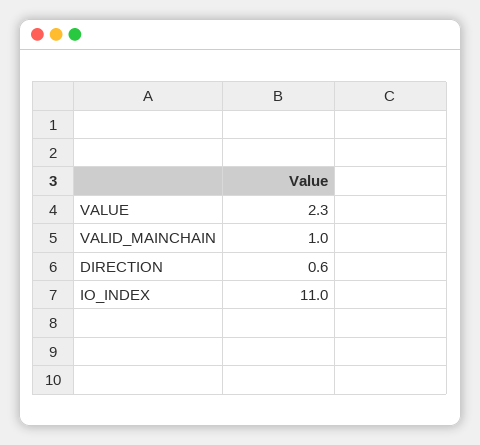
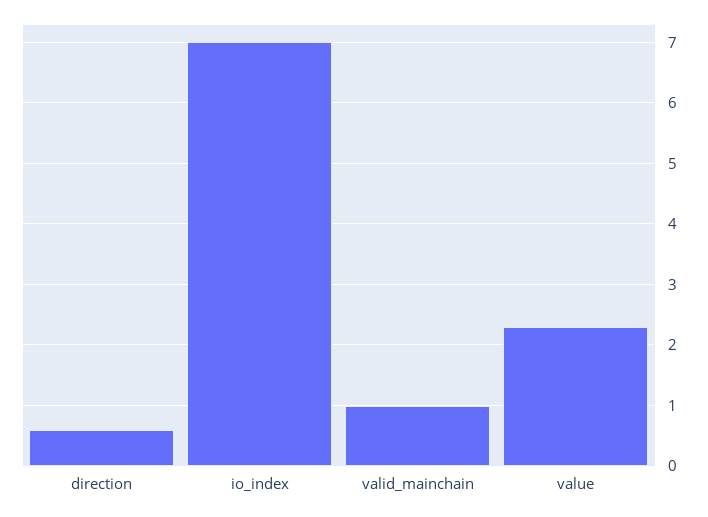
  {
    "VALUE": 2.3,
    "VALID_MAINCHAIN": 1,
    "DIRECTION": 0.6,
-   "IO_INDEX": 11
+   "IO_INDEX": 7
  }

